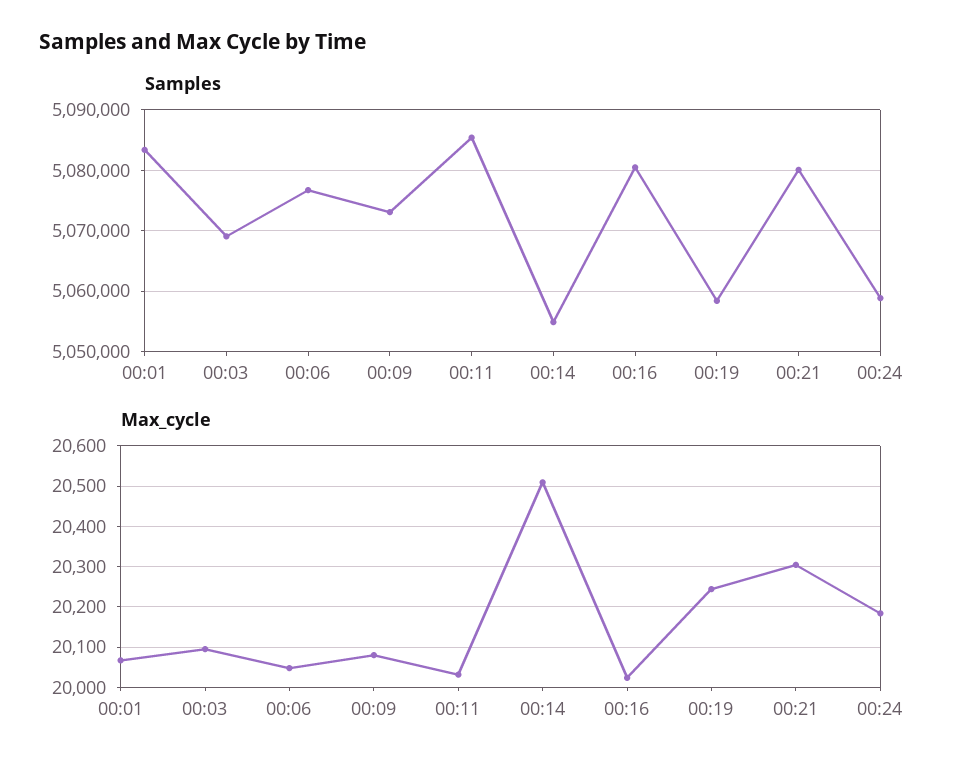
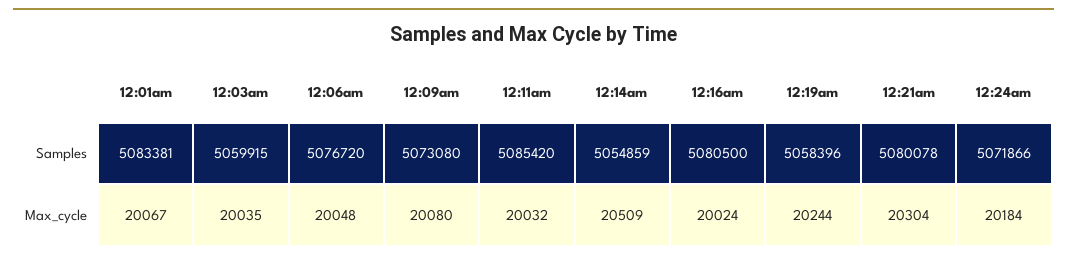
  {
    "Samples": {
      "00:01": 5083381,
-     "00:03": 5069000,
+     "00:03": 5059915,
      "00:06": 5076720,
      "00:09": 5073080,
      "00:11": 5085420,
      "00:14": 5054859,
      "00:16": 5080500,
      "00:19": 5058396,
      "00:21": 5080078,
-     "00:24": 5059000
+     "00:24": 5071866
    },
    "Max_cycle": {
      "00:01": 20067,
-     "00:03": 20100,
+     "00:03": 20035,
      "00:06": 20048,
      "00:09": 20080,
      "00:11": 20032,
      "00:14": 20509,
      "00:16": 20024,
      "00:19": 20244,
      "00:21": 20304,
      "00:24": 20184
    }
  }

